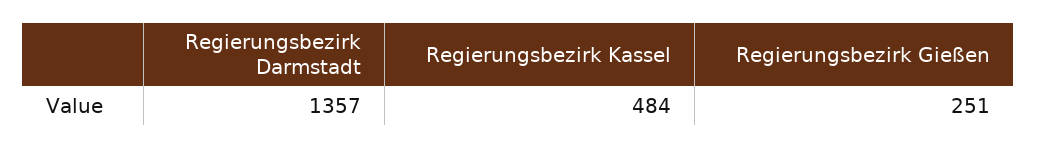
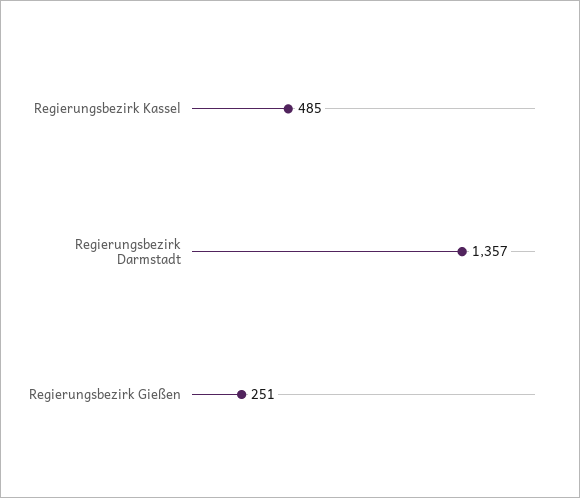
  {
    "Regierungsbezirk Darmstadt": 1357,
-   "Regierungsbezirk Kassel": 484,
+   "Regierungsbezirk Kassel": 485,
    "Regierungsbezirk Gießen": 251
  }

